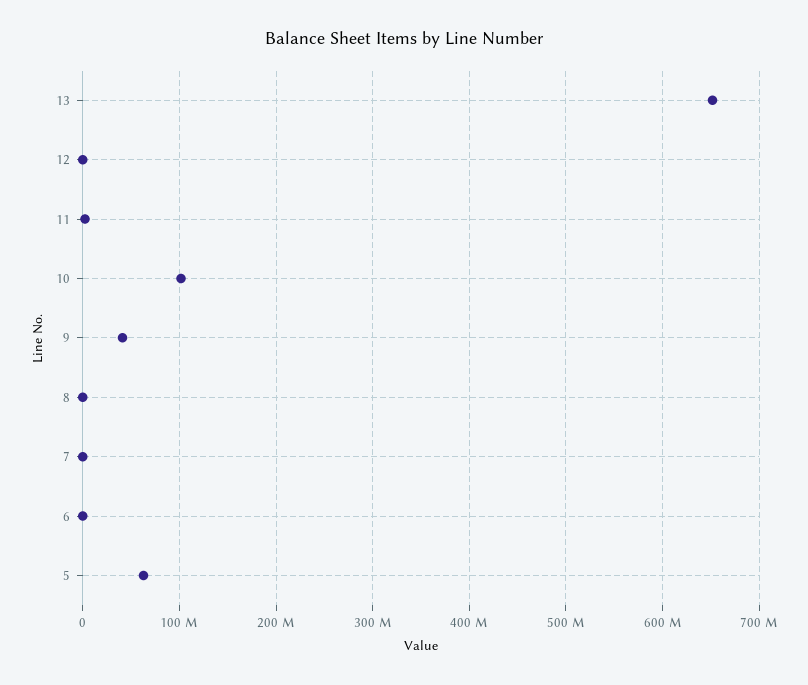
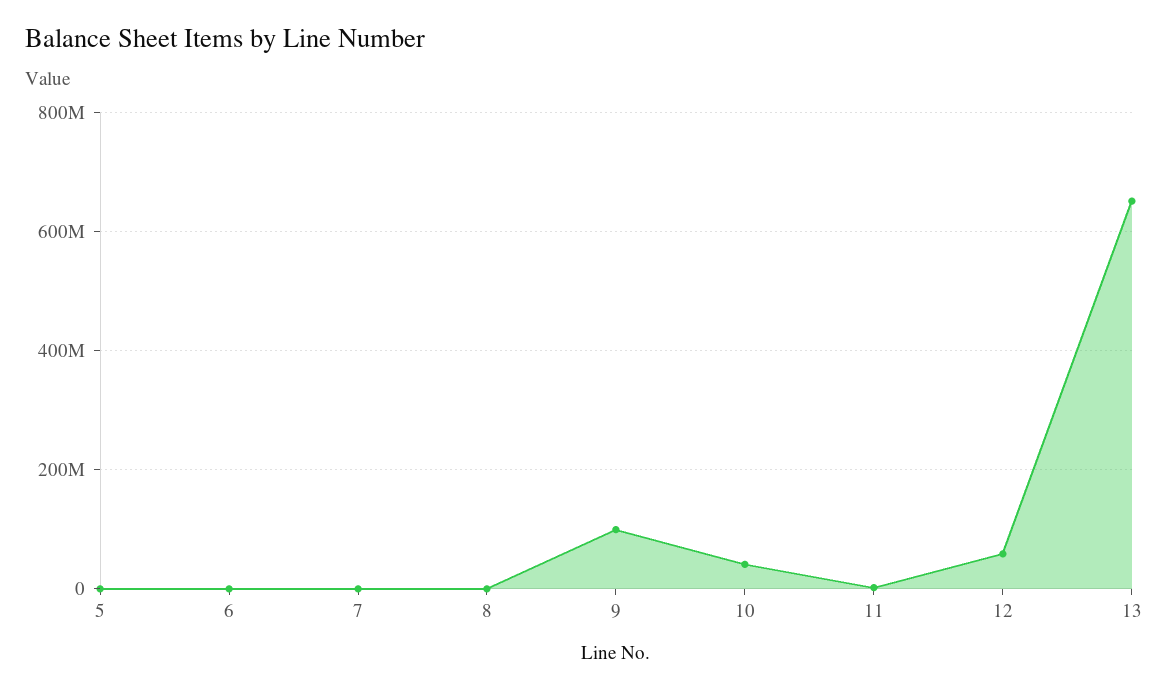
  {
    "13": 650000000,
-   "12": 0,
+   "12": 60000000,
    "11": 0,
-   "10": 100000000,
+   "10": 40000000,
-   "9": 40000000,
+   "9": 100000000,
    "8": 0,
    "7": 0,
    "6": 0,
-   "5": 60000000
+   "5": 0
  }

